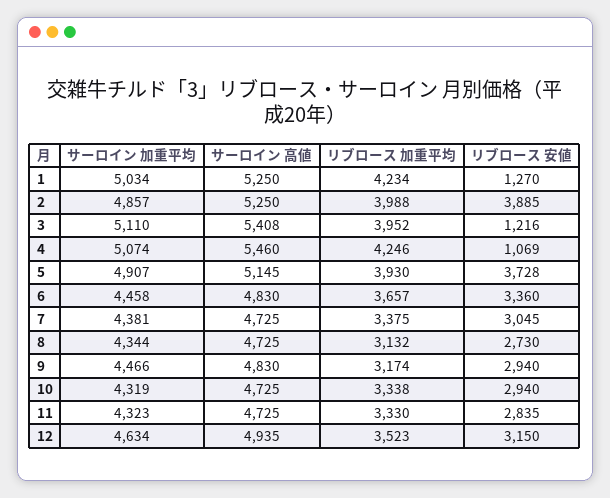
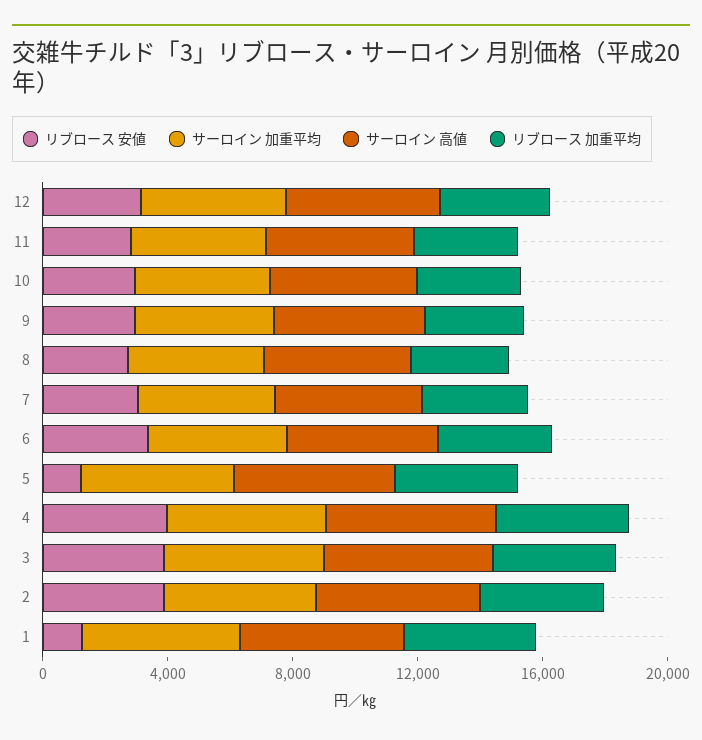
  {
    "サーロイン 加重平均": {
      "1": 5034,
      "2": 4857,
      "3": 5110,
      "4": 5074,
      "5": 4907,
      "6": 4458,
      "7": 4381,
      "8": 4344,
      "9": 4466,
      "10": 4319,
      "11": 4323,
      "12": 4634
    },
    "サーロイン 高値": {
      "1": 5250,
      "2": 5250,
      "3": 5408,
      "4": 5460,
      "5": 5145,
      "6": 4830,
      "7": 4725,
      "8": 4725,
      "9": 4830,
      "10": 4725,
      "11": 4725,
      "12": 4935
    },
    "リブロース 加重平均": {
      "1": 4234,
      "2": 3988,
      "3": 3952,
      "4": 4246,
      "5": 3930,
      "6": 3657,
      "7": 3375,
      "8": 3132,
      "9": 3174,
      "10": 3338,
      "11": 3330,
      "12": 3523
    },
    "リブロース 安値": {
      "1": 1270,
      "2": 3885,
-     "3": 1216,
+     "3": 4000,
-     "4": 1069,
+     "4": 4000,
-     "5": 3728,
+     "5": 1000,
      "6": 3360,
      "7": 3045,
      "8": 2730,
      "9": 2940,
      "10": 2940,
      "11": 2835,
      "12": 3150
    }
  }

